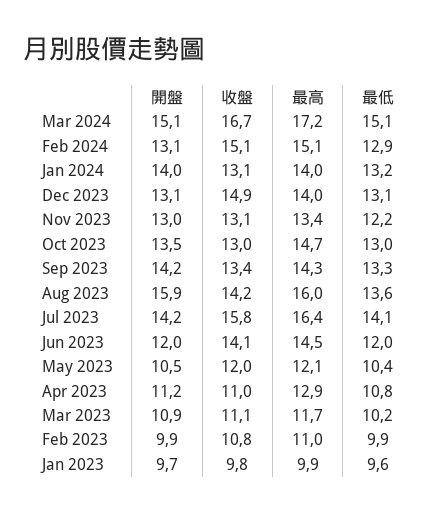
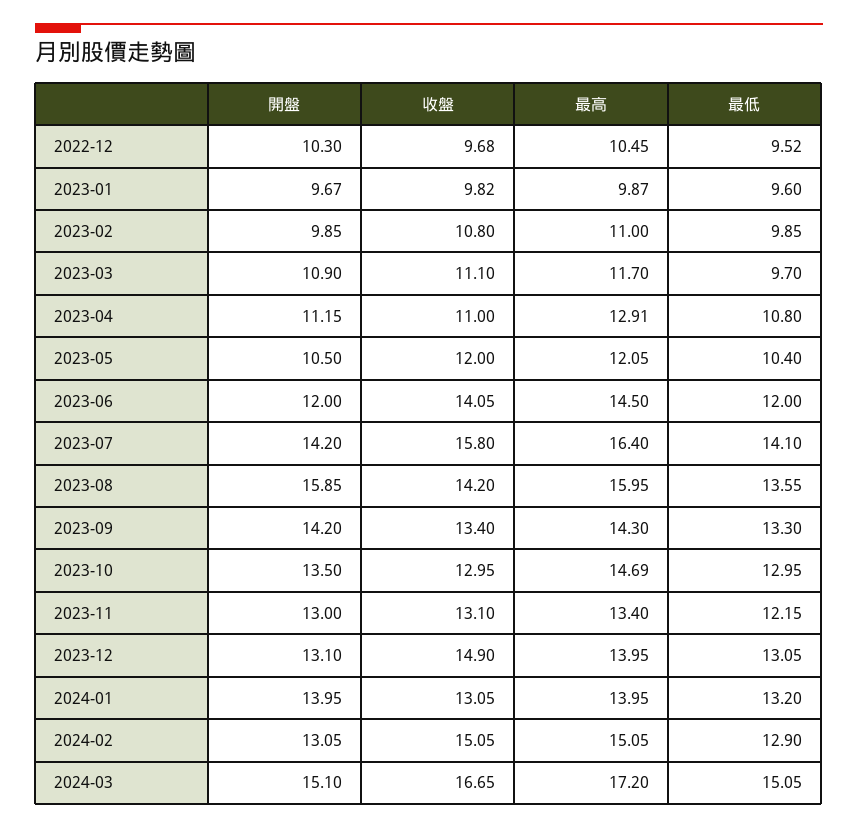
  {
    "開盤": {
      "Mar 2024": 15.1,
      "Feb 2024": 13.05,
      "Jan 2024": 13.95,
      "Dec 2023": 13.1,
      "Nov 2023": 13,
      "Oct 2023": 13.5,
      "Sep 2023": 14.2,
      "Aug 2023": 15.85,
      "Jul 2023": 14.2,
      "Jun 2023": 12,
      "May 2023": 10.5,
      "Apr 2023": 11.15,
      "Mar 2023": 10.9,
      "Feb 2023": 9.85,
-     "Jan 2023": 9.67
+     "Jan 2023": 9.67,
+     "2022-12": 10.3
    },
    "收盤": {
      "Mar 2024": 16.65,
      "Feb 2024": 15.05,
      "Jan 2024": 13.05,
      "Dec 2023": 14.9,
      "Nov 2023": 13.1,
      "Oct 2023": 12.95,
      "Sep 2023": 13.4,
      "Aug 2023": 14.2,
      "Jul 2023": 15.8,
      "Jun 2023": 14.05,
      "May 2023": 12,
      "Apr 2023": 11,
      "Mar 2023": 11.1,
      "Feb 2023": 10.8,
-     "Jan 2023": 9.82
+     "Jan 2023": 9.82,
+     "2022-12": 9.68
    },
    "最高": {
      "Mar 2024": 17.2,
      "Feb 2024": 15.05,
      "Jan 2024": 13.95,
      "Dec 2023": 13.95,
      "Nov 2023": 13.4,
      "Oct 2023": 14.69,
      "Sep 2023": 14.3,
      "Aug 2023": 15.95,
      "Jul 2023": 16.4,
      "Jun 2023": 14.5,
      "May 2023": 12.05,
      "Apr 2023": 12.91,
      "Mar 2023": 11.7,
      "Feb 2023": 11,
-     "Jan 2023": 9.87
+     "Jan 2023": 9.87,
+     "2022-12": 10.45
    },
    "最低": {
      "Mar 2024": 15.05,
      "Feb 2024": 12.9,
      "Jan 2024": 13.2,
      "Dec 2023": 13.05,
      "Nov 2023": 12.15,
      "Oct 2023": 12.95,
      "Sep 2023": 13.3,
      "Aug 2023": 13.55,
      "Jul 2023": 14.1,
      "Jun 2023": 12,
      "May 2023": 10.4,
      "Apr 2023": 10.8,
-     "Mar 2023": 10.2,
+     "Mar 2023": 9.7,
      "Feb 2023": 9.85,
-     "Jan 2023": 9.6
+     "Jan 2023": 9.6,
+     "2022-12": 9.52
    }
  }

